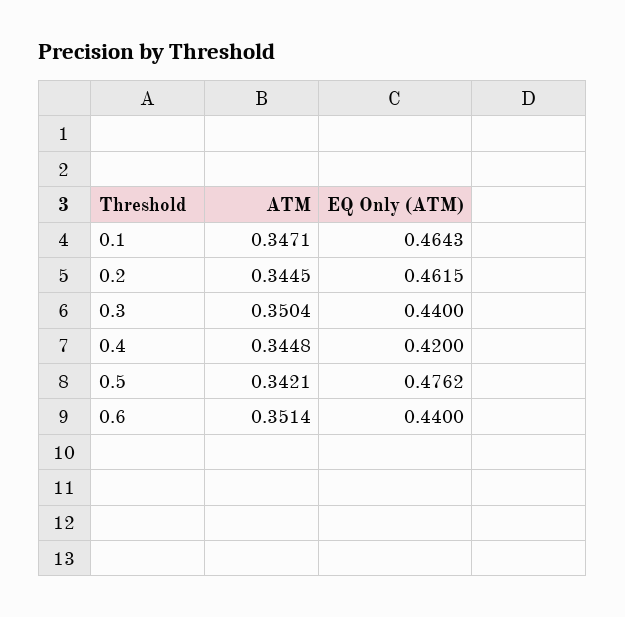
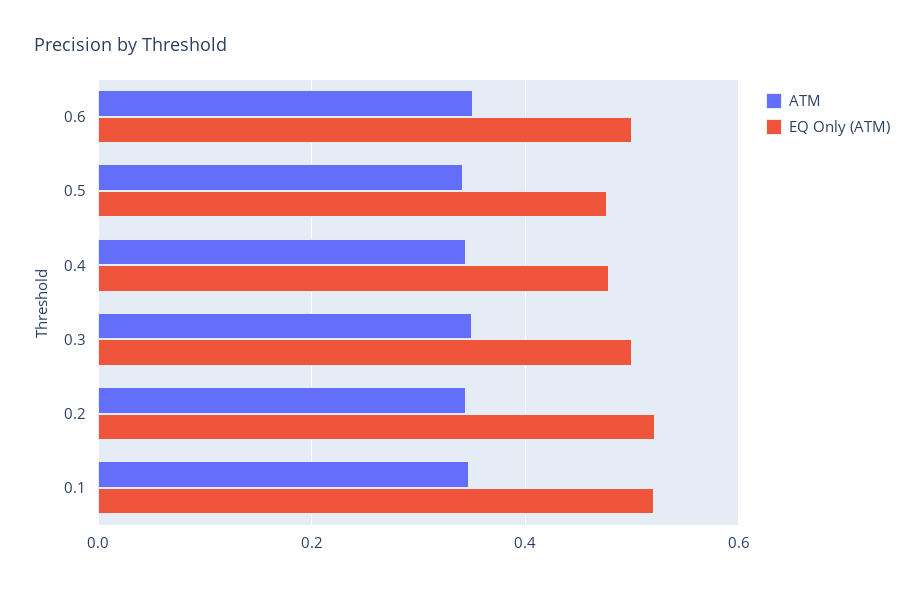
  {
    "ATM": {
      "0.1": 0.3471,
      "0.2": 0.3445,
      "0.3": 0.3504,
      "0.4": 0.3448,
      "0.5": 0.3421,
      "0.6": 0.3514
    },
    "EQ Only (ATM)": {
-     "0.1": 0.4643,
+     "0.1": 0.52,
-     "0.2": 0.4615,
+     "0.2": 0.52,
-     "0.3": 0.44,
+     "0.3": 0.5,
-     "0.4": 0.42,
+     "0.4": 0.48,
      "0.5": 0.4762,
-     "0.6": 0.44
+     "0.6": 0.5
    }
  }

